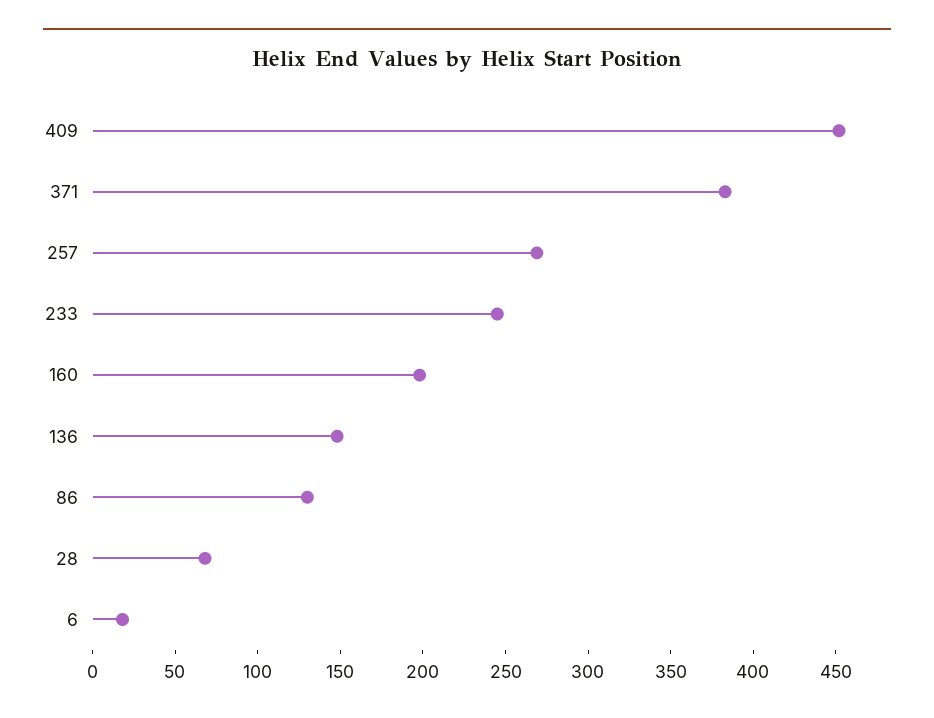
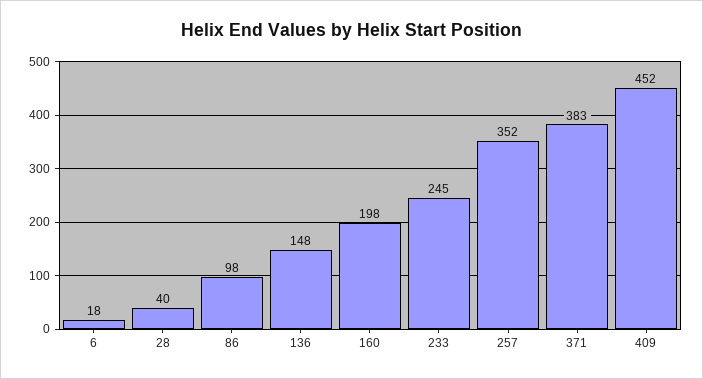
  {
    "409": 452,
    "371": 383,
-   "257": 270,
+   "257": 352,
    "233": 245,
    "160": 198,
    "136": 148,
-   "86": 130,
+   "86": 98,
-   "28": 70,
+   "28": 40,
    "6": 18
  }

